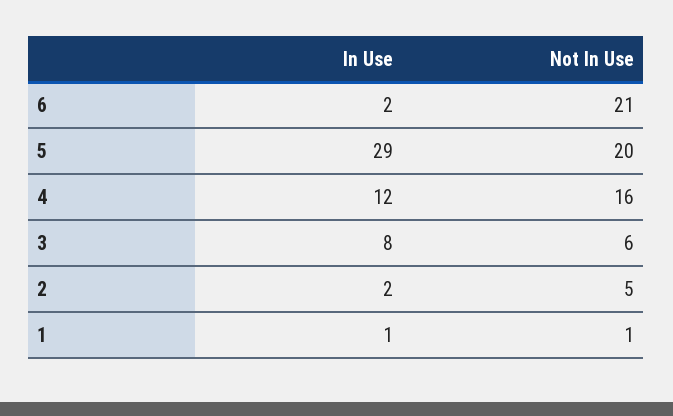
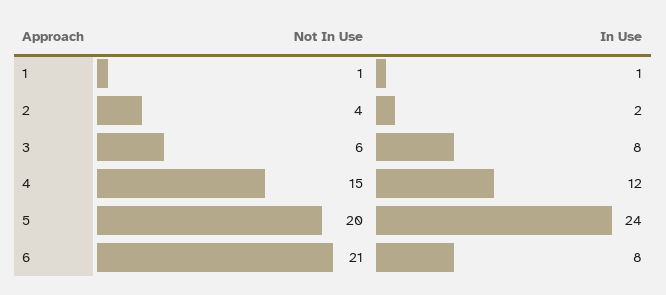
  {
    "In Use": {
-     "6": 2,
+     "6": 8,
-     "5": 29,
+     "5": 24,
      "4": 12,
      "3": 8,
      "2": 2,
      "1": 1
    },
    "Not In Use": {
      "6": 21,
      "5": 20,
-     "4": 16,
+     "4": 15,
      "3": 6,
-     "2": 5,
+     "2": 4,
      "1": 1
    }
  }

